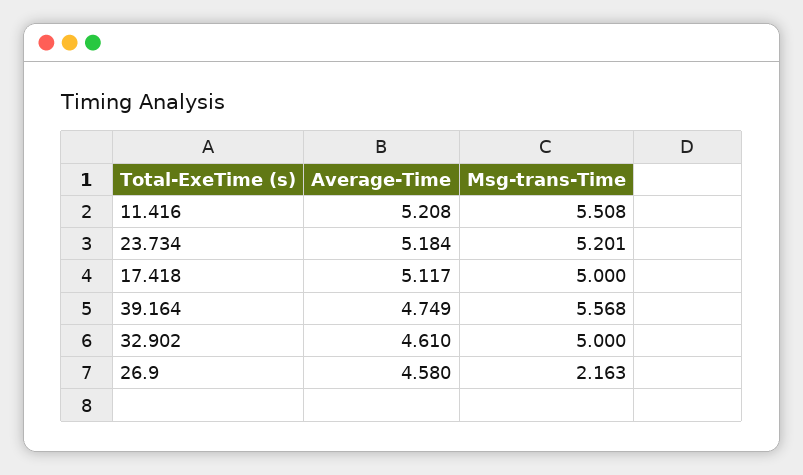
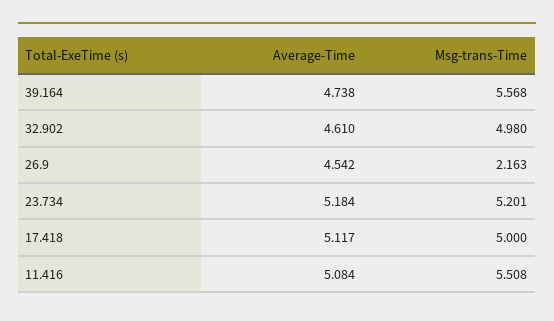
  {
    "Average-Time": {
-     "11.416": 5.208,
+     "11.416": 5.084,
      "23.734": 5.184,
      "17.418": 5.117,
-     "39.164": 4.749,
+     "39.164": 4.738,
      "32.902": 4.61,
-     "26.9": 4.58
+     "26.9": 4.542
    },
    "Msg-trans-Time": {
      "11.416": 5.508,
      "23.734": 5.201,
      "17.418": 5,
      "39.164": 5.568,
-     "32.902": 5,
+     "32.902": 4.98,
      "26.9": 2.163
    }
  }

